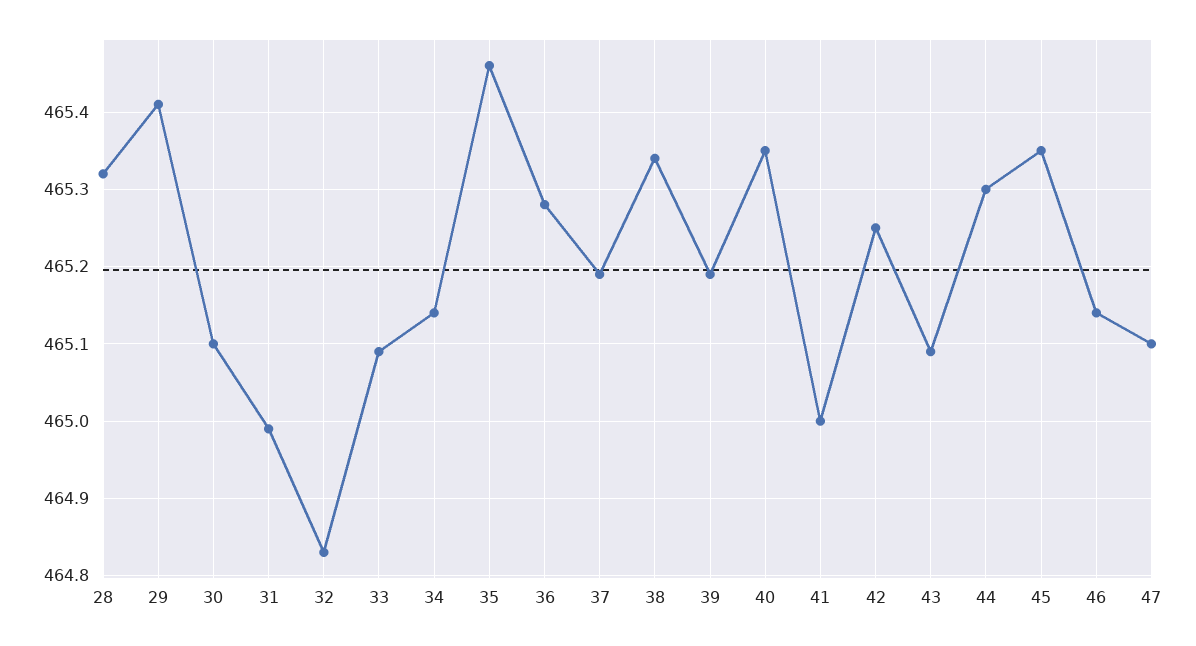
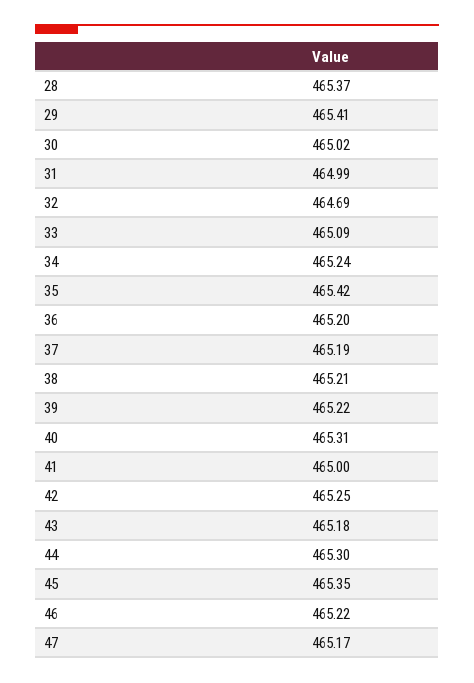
  {
-   "28": 465.32,
+   "28": 465.37,
    "29": 465.41,
-   "30": 465.1,
+   "30": 465.02,
    "31": 464.99,
-   "32": 464.83,
+   "32": 464.69,
    "33": 465.09,
-   "34": 465.14,
+   "34": 465.24,
-   "35": 465.46,
+   "35": 465.42,
-   "36": 465.28,
+   "36": 465.2,
    "37": 465.19,
-   "38": 465.34,
+   "38": 465.21,
-   "39": 465.19,
+   "39": 465.22,
-   "40": 465.35,
+   "40": 465.31,
    "41": 465,
    "42": 465.25,
-   "43": 465.09,
+   "43": 465.18,
    "44": 465.3,
    "45": 465.35,
-   "46": 465.14,
+   "46": 465.22,
-   "47": 465.1
+   "47": 465.17
  }

